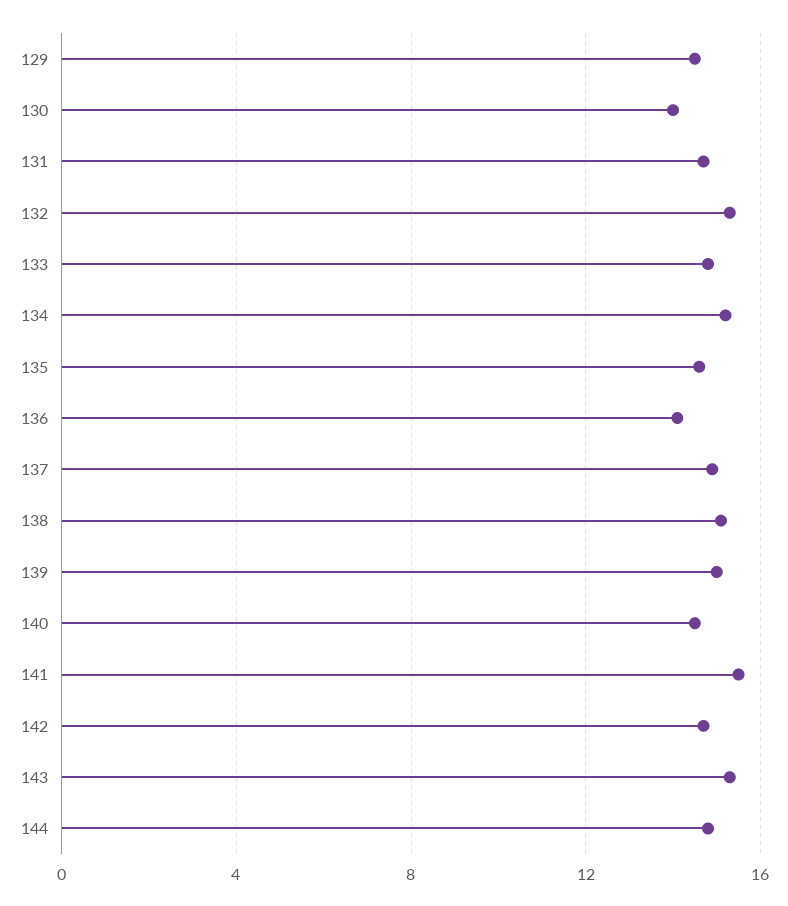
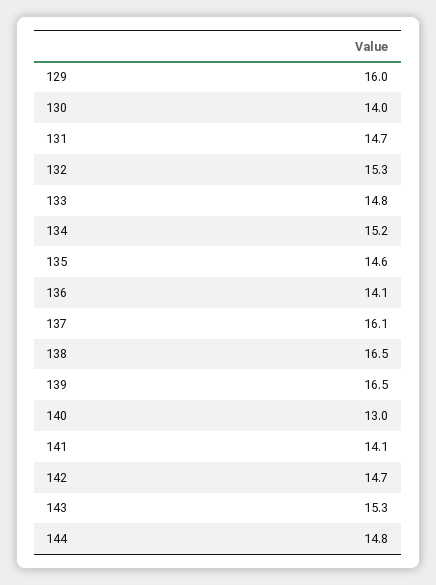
  {
-   "129": 14.5,
+   "129": 16,
    "130": 14,
    "131": 14.7,
    "132": 15.3,
    "133": 14.8,
    "134": 15.2,
    "135": 14.6,
    "136": 14.1,
-   "137": 15,
+   "137": 16.1,
-   "138": 15,
+   "138": 16.5,
-   "139": 15,
+   "139": 16.5,
-   "140": 14.5,
+   "140": 13,
-   "141": 15.5,
+   "141": 14.1,
    "142": 14.7,
    "143": 15.3,
    "144": 14.8
  }

